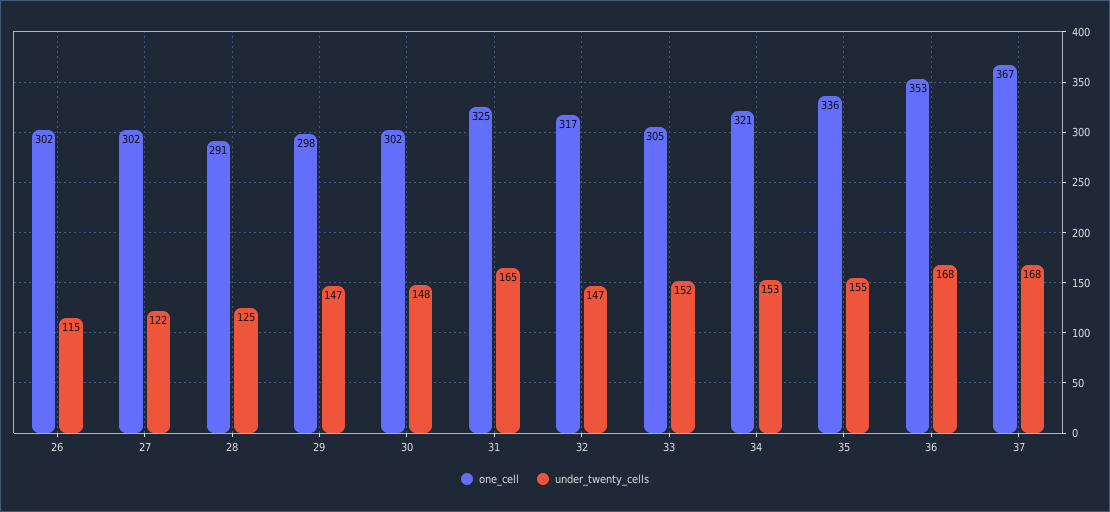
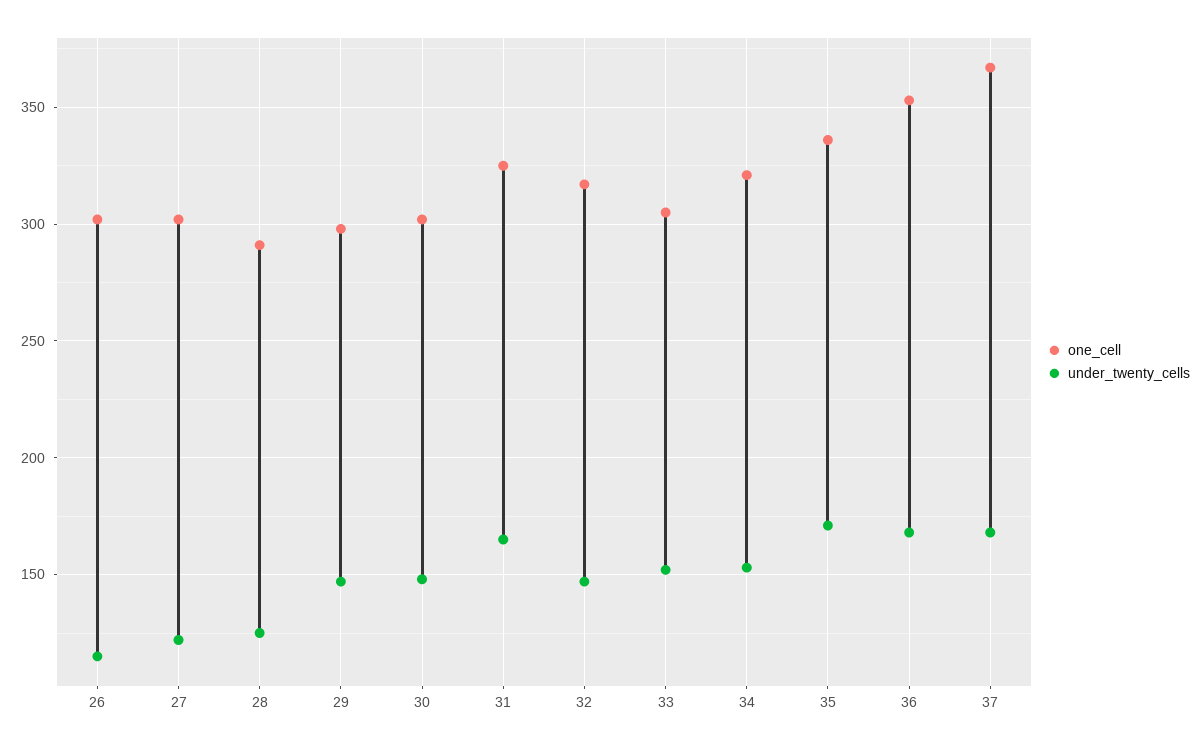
  {
    "one_cell": {
      "26": 302,
      "27": 302,
      "28": 291,
      "29": 298,
      "30": 302,
      "31": 325,
      "32": 317,
      "33": 305,
      "34": 321,
      "35": 336,
      "36": 353,
      "37": 367
    },
    "under_twenty_cells": {
      "26": 115,
      "27": 122,
      "28": 125,
      "29": 147,
      "30": 148,
      "31": 165,
      "32": 147,
      "33": 152,
      "34": 153,
-     "35": 155,
+     "35": 170,
      "36": 168,
      "37": 168
    }
  }

